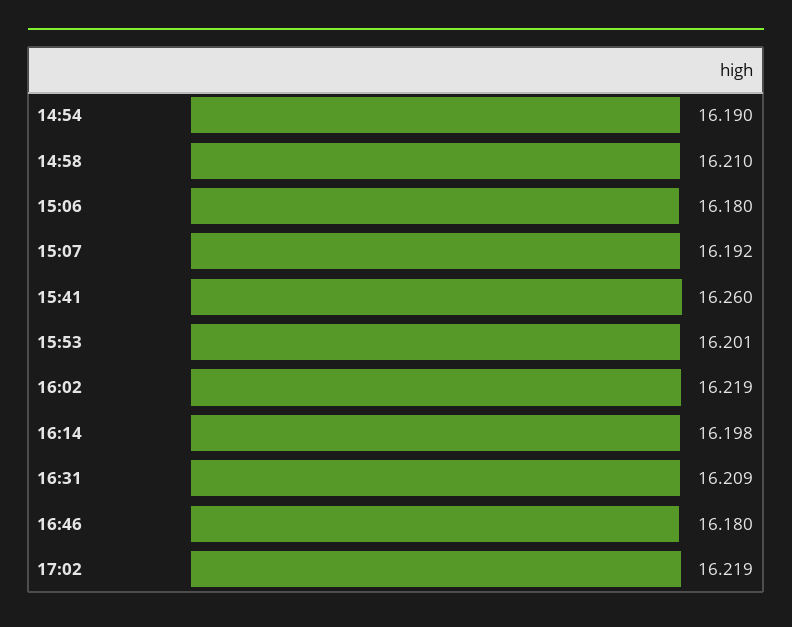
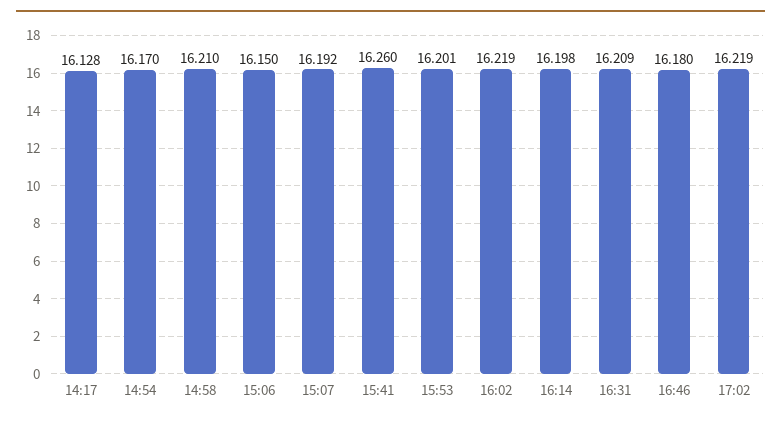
  {
-   "14:54": 16.19,
+   "14:54": 16.17,
    "14:58": 16.21,
-   "15:06": 16.18,
+   "15:06": 16.15,
    "15:07": 16.192,
    "15:41": 16.26,
    "15:53": 16.201,
    "16:02": 16.219,
    "16:14": 16.198,
    "16:31": 16.209,
    "16:46": 16.18,
-   "17:02": 16.219
+   "17:02": 16.219,
+   "14:17": 16.128
  }

